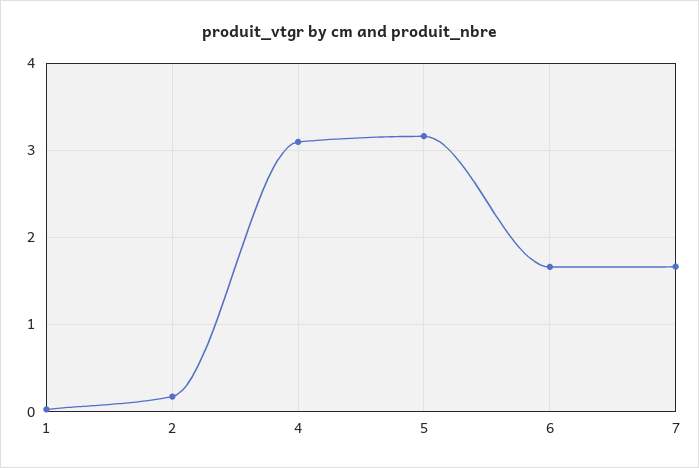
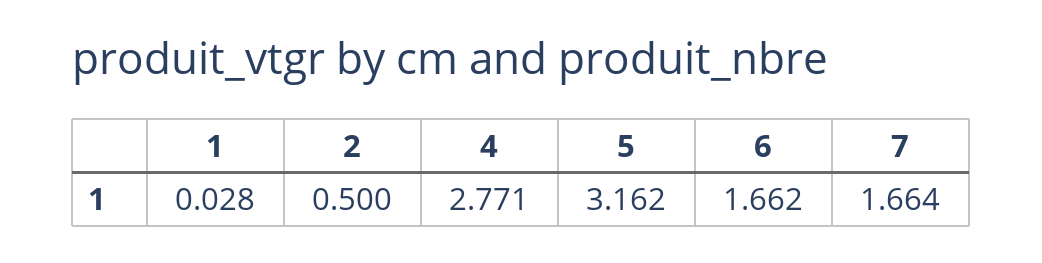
  {
    "1": 0.028,
-   "2": 0.2,
+   "2": 0.5,
-   "4": 3.1,
+   "4": 2.771,
    "5": 3.162,
    "6": 1.662,
    "7": 1.664
  }

